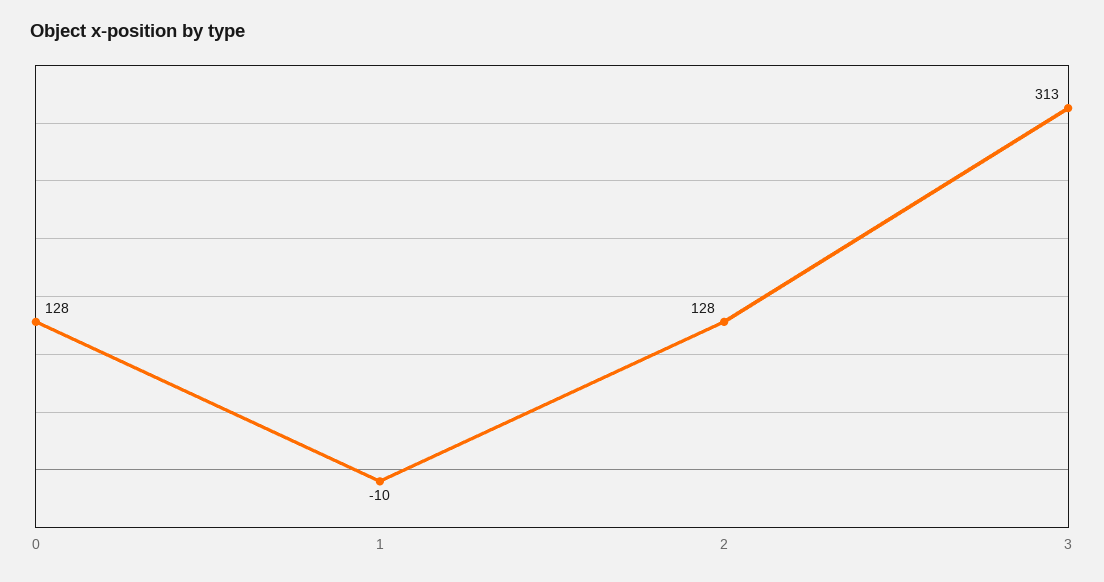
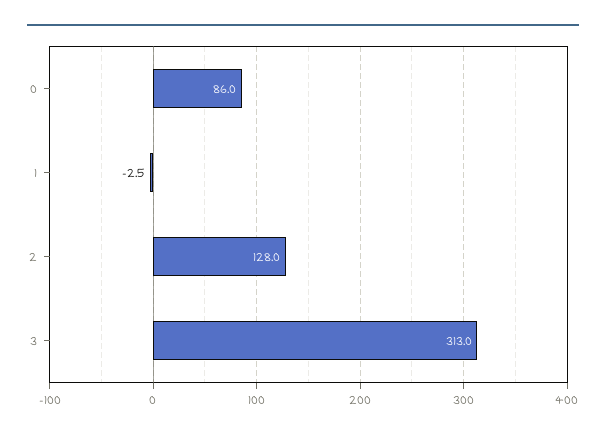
  {
-   "0": 128,
+   "0": 86,
-   "1": -10,
+   "1": -2.5,
    "2": 128,
    "3": 313
  }

